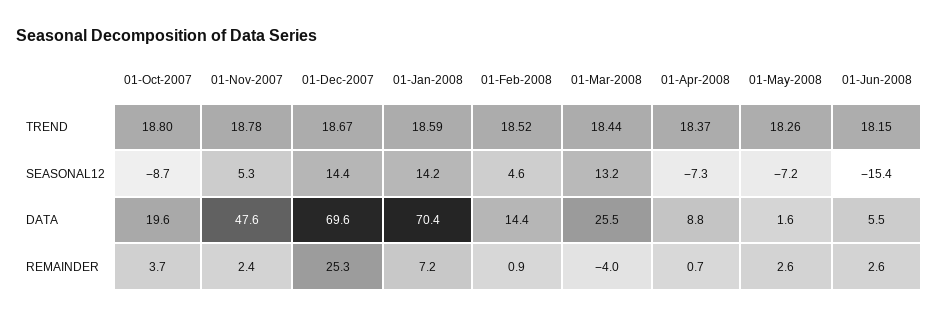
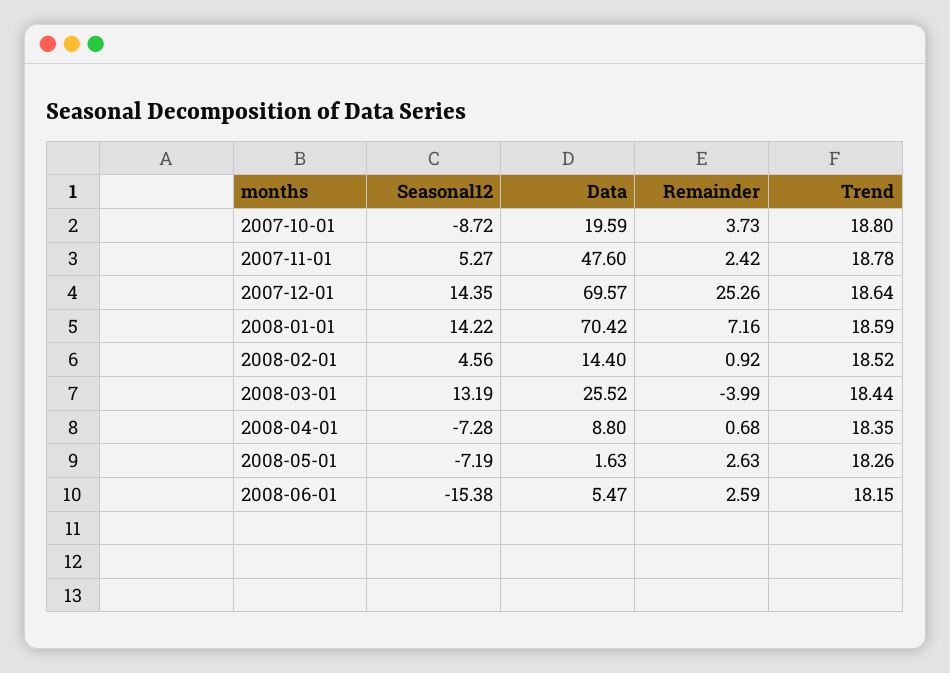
  {
    "01-Oct-2007": {
      "TREND": 18.8,
      "SEASONAL12": -8.72,
      "DATA": 19.59,
      "REMAINDER": 3.73
    },
    "01-Nov-2007": {
      "TREND": 18.78,
      "SEASONAL12": 5.27,
      "DATA": 47.6,
      "REMAINDER": 2.42
    },
    "01-Dec-2007": {
-     "TREND": 18.67,
+     "TREND": 18.64,
      "SEASONAL12": 14.35,
      "DATA": 69.57,
      "REMAINDER": 25.26
    },
    "01-Jan-2008": {
      "TREND": 18.59,
      "SEASONAL12": 14.22,
      "DATA": 70.42,
      "REMAINDER": 7.16
    },
    "01-Feb-2008": {
      "TREND": 18.52,
      "SEASONAL12": 4.56,
      "DATA": 14.4,
      "REMAINDER": 0.92
    },
    "01-Mar-2008": {
      "TREND": 18.44,
      "SEASONAL12": 13.19,
      "DATA": 25.52,
      "REMAINDER": -3.99
    },
    "01-Apr-2008": {
-     "TREND": 18.37,
+     "TREND": 18.35,
      "SEASONAL12": -7.28,
      "DATA": 8.8,
      "REMAINDER": 0.68
    },
    "01-May-2008": {
      "TREND": 18.26,
      "SEASONAL12": -7.19,
      "DATA": 1.63,
      "REMAINDER": 2.63
    },
    "01-Jun-2008": {
      "TREND": 18.15,
      "SEASONAL12": -15.38,
      "DATA": 5.47,
      "REMAINDER": 2.59
    }
  }

